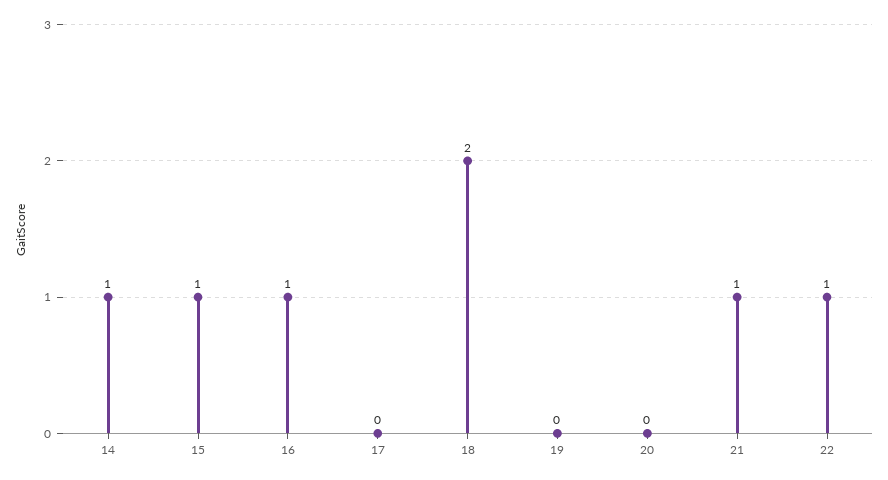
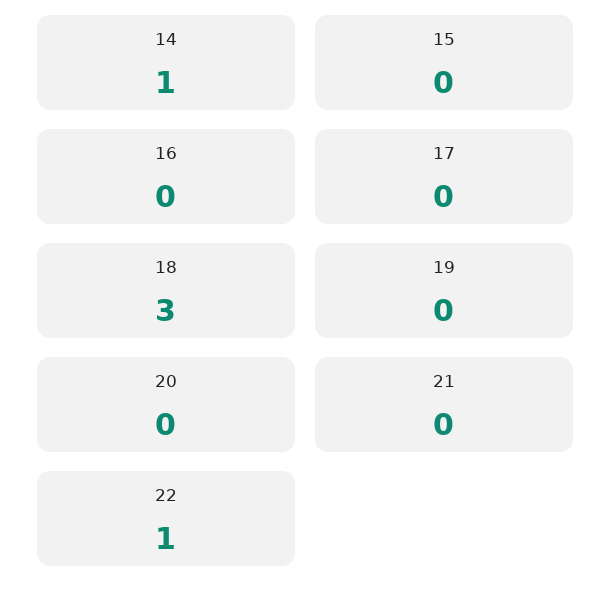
  {
    "14": 1,
-   "15": 1,
+   "15": 0,
-   "16": 1,
+   "16": 0,
    "17": 0,
-   "18": 2,
+   "18": 3,
    "19": 0,
    "20": 0,
-   "21": 1,
+   "21": 0,
    "22": 1
  }

